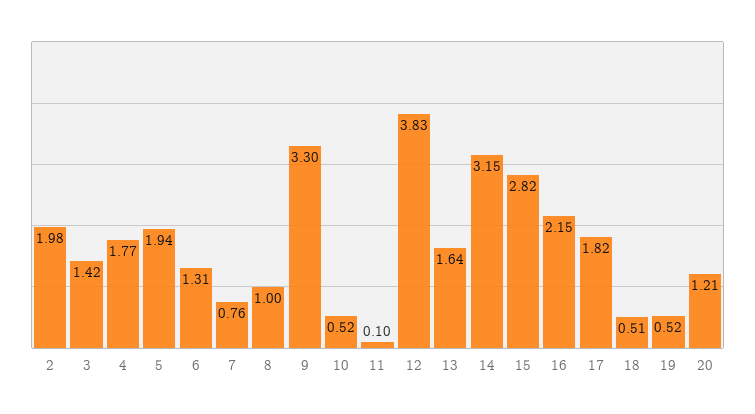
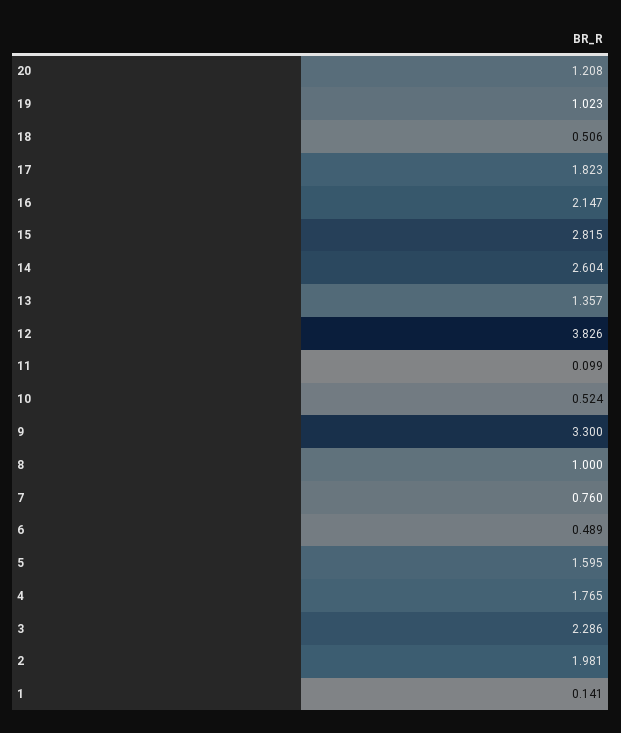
  {
    "2": 1.981,
-   "3": 1.42,
+   "3": 2.286,
    "4": 1.765,
-   "5": 1.94,
+   "5": 1.595,
-   "6": 1.31,
+   "6": 0.489,
    "7": 0.76,
    "8": 1,
    "9": 3.3,
    "10": 0.524,
    "11": 0.099,
    "12": 3.826,
-   "13": 1.64,
+   "13": 1.357,
-   "14": 3.15,
+   "14": 2.604,
    "15": 2.815,
    "16": 2.147,
    "17": 1.823,
    "18": 0.506,
-   "19": 0.52,
+   "19": 1.023,
-   "20": 1.208
+   "20": 1.208,
+   "1": 0.141
  }

